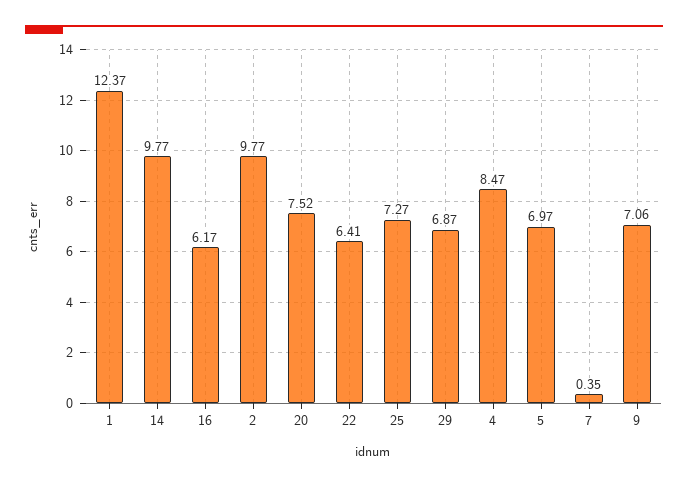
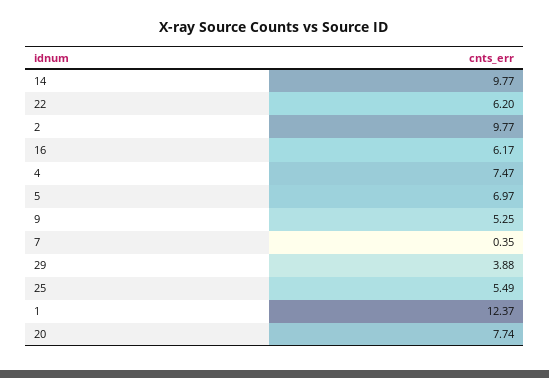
  {
    "1": 12.37,
    "14": 9.77,
    "16": 6.17,
    "2": 9.77,
-   "20": 7.52,
+   "20": 7.74,
-   "22": 6.41,
+   "22": 6.2,
-   "25": 7.27,
+   "25": 5.49,
-   "29": 6.87,
+   "29": 3.88,
-   "4": 8.47,
+   "4": 7.47,
    "5": 6.97,
    "7": 0.35,
-   "9": 7.06
+   "9": 5.25
  }

